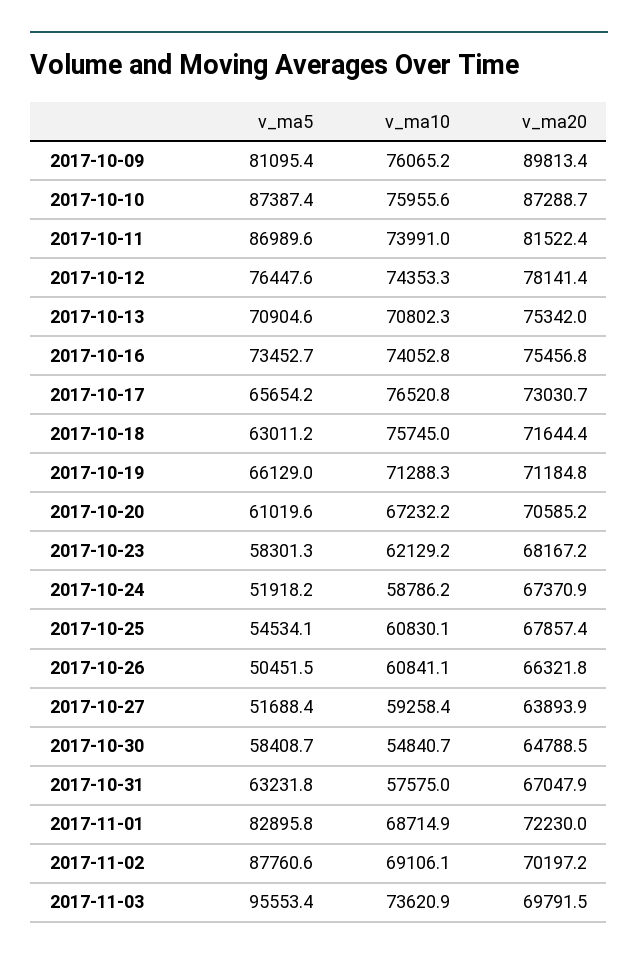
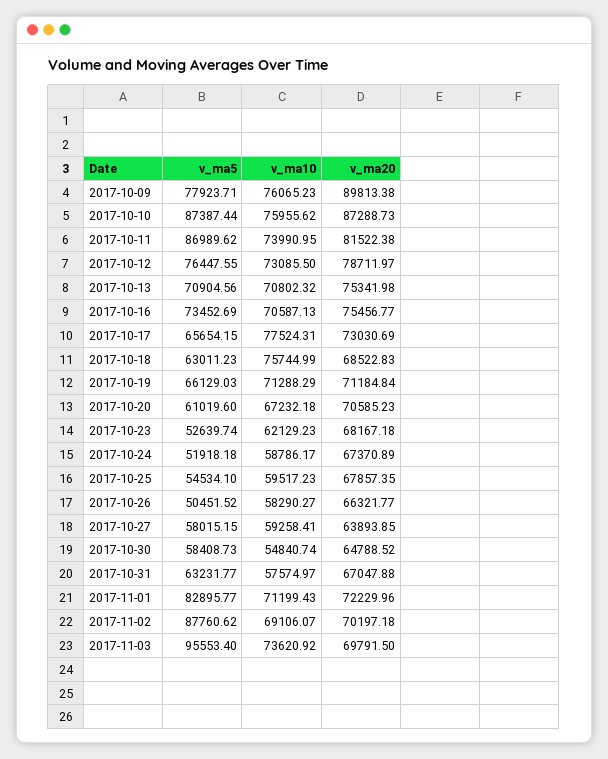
  {
    "v_ma5": {
-     "2017-10-09": 81095.4,
+     "2017-10-09": 77923.71,
      "2017-10-10": 87387.44,
      "2017-10-11": 86989.62,
      "2017-10-12": 76447.55,
      "2017-10-13": 70904.56,
      "2017-10-16": 73452.69,
      "2017-10-17": 65654.15,
      "2017-10-18": 63011.23,
      "2017-10-19": 66129.03,
      "2017-10-20": 61019.6,
-     "2017-10-23": 58301.3,
+     "2017-10-23": 52639.74,
      "2017-10-24": 51918.18,
      "2017-10-25": 54534.1,
      "2017-10-26": 50451.52,
-     "2017-10-27": 51688.4,
+     "2017-10-27": 58015.15,
      "2017-10-30": 58408.73,
      "2017-10-31": 63231.77,
      "2017-11-01": 82895.77,
      "2017-11-02": 87760.62,
      "2017-11-03": 95553.4
    },
    "v_ma10": {
      "2017-10-09": 76065.23,
      "2017-10-10": 75955.62,
      "2017-10-11": 73990.95,
-     "2017-10-12": 74353.3,
+     "2017-10-12": 73085.5,
      "2017-10-13": 70802.32,
-     "2017-10-16": 74052.8,
+     "2017-10-16": 70587.13,
-     "2017-10-17": 76520.8,
+     "2017-10-17": 77524.31,
      "2017-10-18": 75744.99,
      "2017-10-19": 71288.29,
      "2017-10-20": 67232.18,
      "2017-10-23": 62129.23,
      "2017-10-24": 58786.17,
-     "2017-10-25": 60830.1,
+     "2017-10-25": 59517.23,
-     "2017-10-26": 60841.1,
+     "2017-10-26": 58290.27,
      "2017-10-27": 59258.41,
      "2017-10-30": 54840.74,
      "2017-10-31": 57574.97,
-     "2017-11-01": 68714.9,
+     "2017-11-01": 71199.43,
      "2017-11-02": 69106.07,
      "2017-11-03": 73620.92
    },
    "v_ma20": {
      "2017-10-09": 89813.38,
      "2017-10-10": 87288.73,
      "2017-10-11": 81522.38,
-     "2017-10-12": 78141.4,
+     "2017-10-12": 78711.97,
      "2017-10-13": 75341.98,
      "2017-10-16": 75456.77,
      "2017-10-17": 73030.69,
-     "2017-10-18": 71644.4,
+     "2017-10-18": 68522.83,
      "2017-10-19": 71184.84,
      "2017-10-20": 70585.23,
      "2017-10-23": 68167.18,
      "2017-10-24": 67370.89,
      "2017-10-25": 67857.35,
      "2017-10-26": 66321.77,
      "2017-10-27": 63893.85,
      "2017-10-30": 64788.52,
      "2017-10-31": 67047.88,
      "2017-11-01": 72229.96,
      "2017-11-02": 70197.18,
      "2017-11-03": 69791.5
    }
  }

